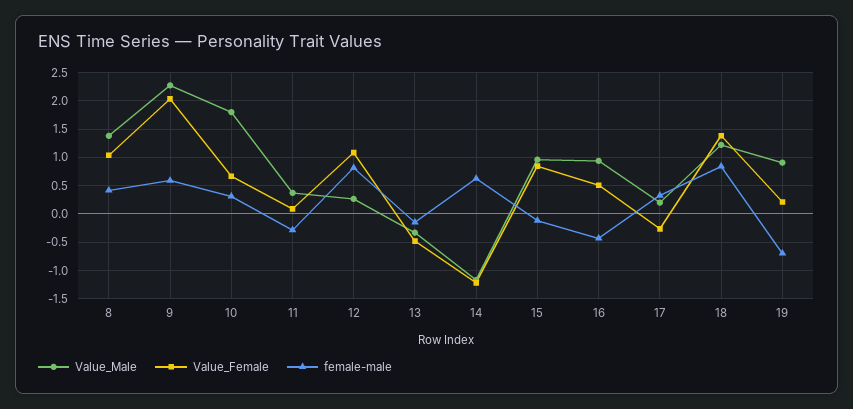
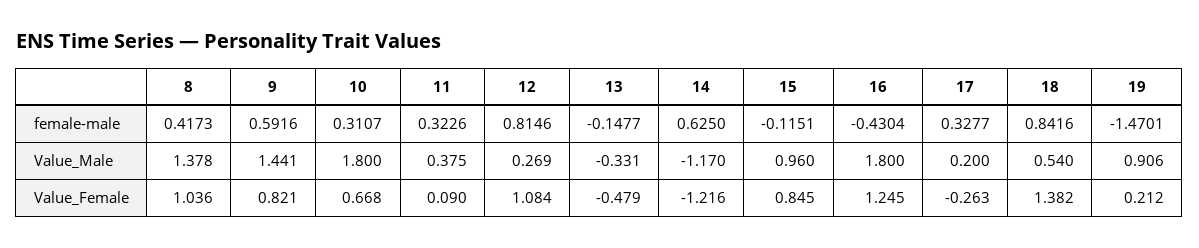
  {
    "Value_Male": {
      "8": 1.378,
-     "9": 2.25,
+     "9": 1.441,
      "10": 1.8,
      "11": 0.375,
      "12": 0.269,
      "13": -0.331,
      "14": -1.17,
      "15": 0.96,
-     "16": 1,
+     "16": 1.8,
      "17": 0.2,
-     "18": 1.25,
+     "18": 0.54,
      "19": 0.906
    },
    "Value_Female": {
      "8": 1.036,
-     "9": 2,
+     "9": 0.821,
      "10": 0.668,
      "11": 0.09,
      "12": 1.084,
      "13": -0.479,
      "14": -1.216,
      "15": 0.845,
-     "16": 0.5,
+     "16": 1.245,
      "17": -0.263,
      "18": 1.382,
      "19": 0.212
    },
    "female-male": {
      "8": 0.4173,
      "9": 0.5916,
      "10": 0.3107,
-     "11": -0.25,
+     "11": 0.3226,
      "12": 0.8146,
      "13": -0.1477,
      "14": 0.625,
      "15": -0.1151,
      "16": -0.4304,
      "17": 0.3277,
      "18": 0.8416,
-     "19": -0.75
+     "19": -1.4701
    }
  }

